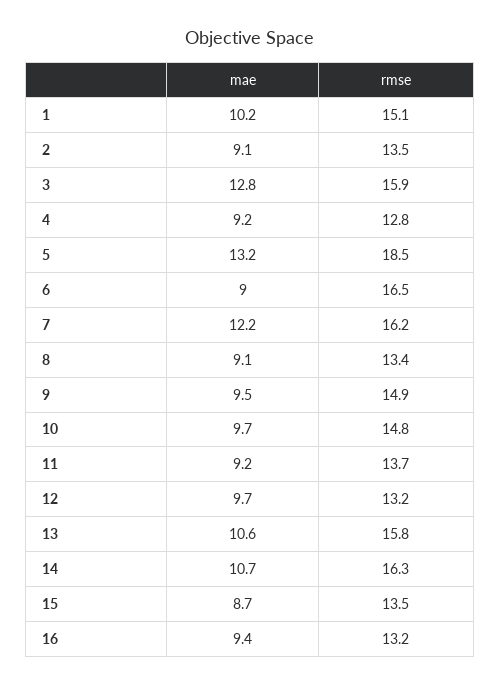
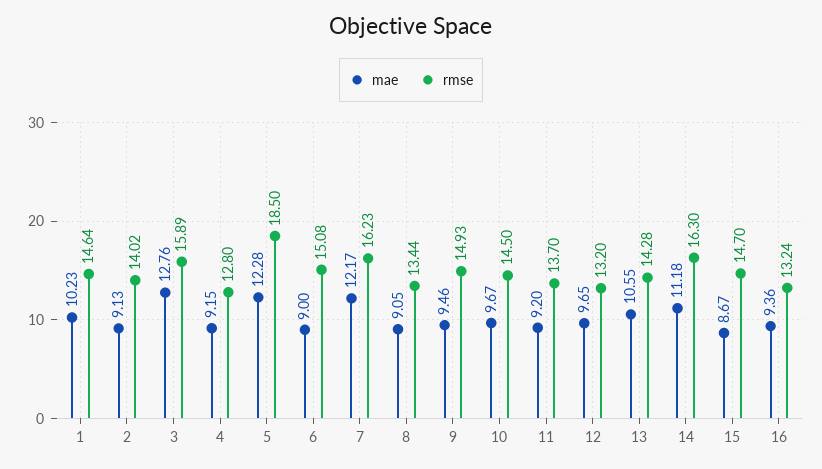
  {
    "mae": {
      "1": 10.23,
      "2": 9.13,
      "3": 12.76,
      "4": 9.15,
-     "5": 13.2,
+     "5": 12.28,
      "6": 9,
      "7": 12.17,
      "8": 9.05,
      "9": 9.46,
      "10": 9.67,
      "11": 9.2,
      "12": 9.65,
      "13": 10.55,
-     "14": 10.7,
+     "14": 11.18,
      "15": 8.67,
      "16": 9.36
    },
    "rmse": {
-     "1": 15.1,
+     "1": 14.64,
-     "2": 13.5,
+     "2": 14.02,
      "3": 15.89,
      "4": 12.8,
      "5": 18.5,
-     "6": 16.5,
+     "6": 15.08,
      "7": 16.23,
      "8": 13.44,
      "9": 14.93,
-     "10": 14.8,
+     "10": 14.5,
      "11": 13.7,
      "12": 13.2,
-     "13": 15.8,
+     "13": 14.28,
      "14": 16.3,
-     "15": 13.5,
+     "15": 14.7,
      "16": 13.24
    }
  }

